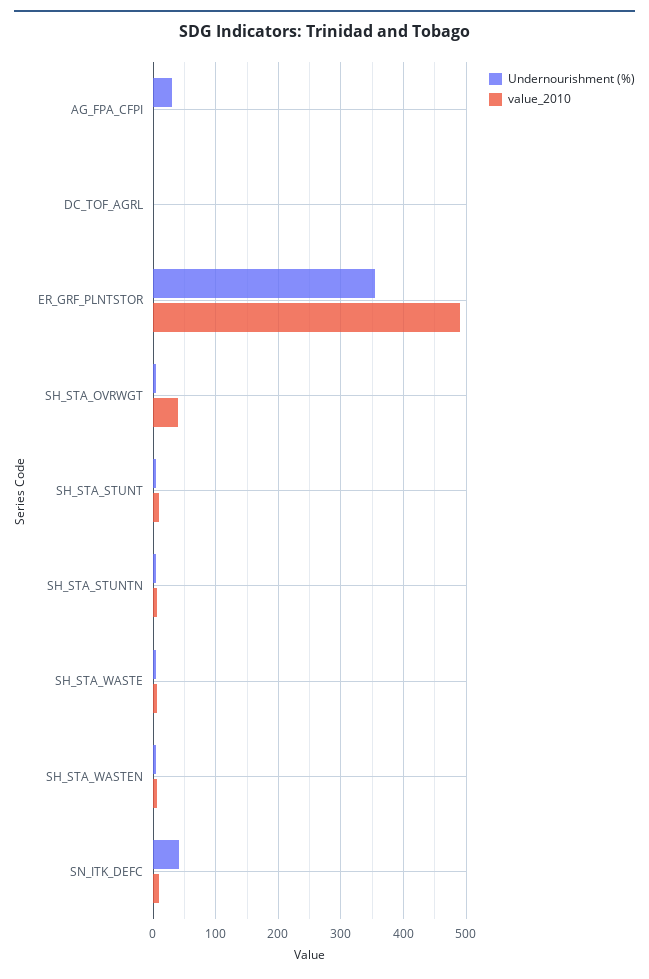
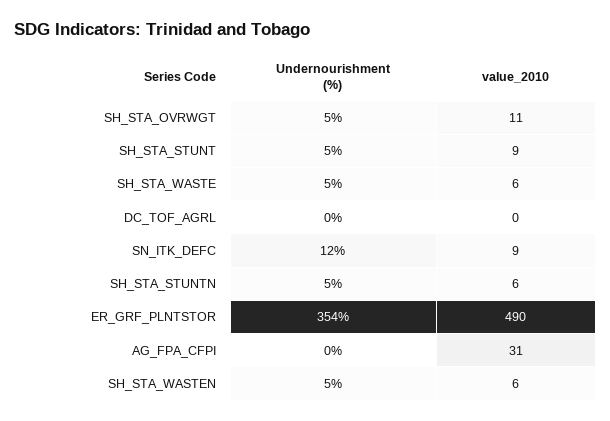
  {
    "Undernourishment (%)": {
-     "AG_FPA_CFPI": 30,
+     "AG_FPA_CFPI": 0,
      "DC_TOF_AGRL": 0,
      "ER_GRF_PLNTSTOR": 354,
      "SH_STA_OVRWGT": 5,
      "SH_STA_STUNT": 5,
      "SH_STA_STUNTN": 5,
      "SH_STA_WASTE": 5,
      "SH_STA_WASTEN": 5,
-     "SN_ITK_DEFC": 40
+     "SN_ITK_DEFC": 12
    },
    "value_2010": {
-     "AG_FPA_CFPI": 0,
+     "AG_FPA_CFPI": 31,
      "DC_TOF_AGRL": 0,
      "ER_GRF_PLNTSTOR": 490,
-     "SH_STA_OVRWGT": 40,
+     "SH_STA_OVRWGT": 11,
      "SH_STA_STUNT": 9,
      "SH_STA_STUNTN": 6,
      "SH_STA_WASTE": 6,
      "SH_STA_WASTEN": 6,
      "SN_ITK_DEFC": 9
    }
  }

